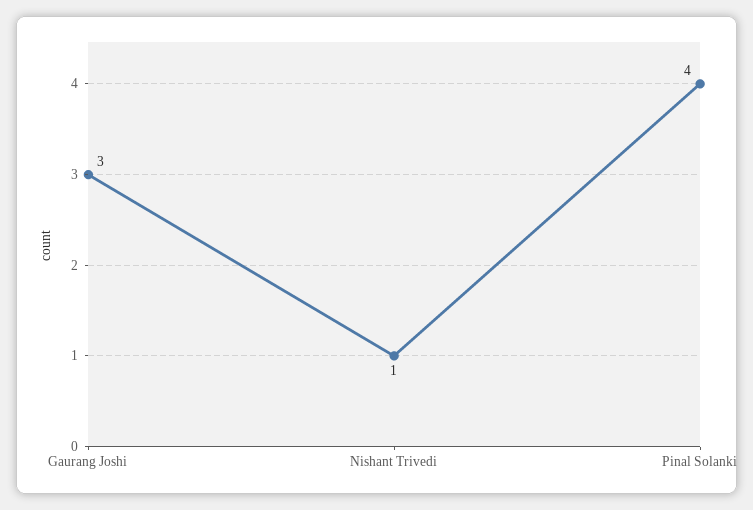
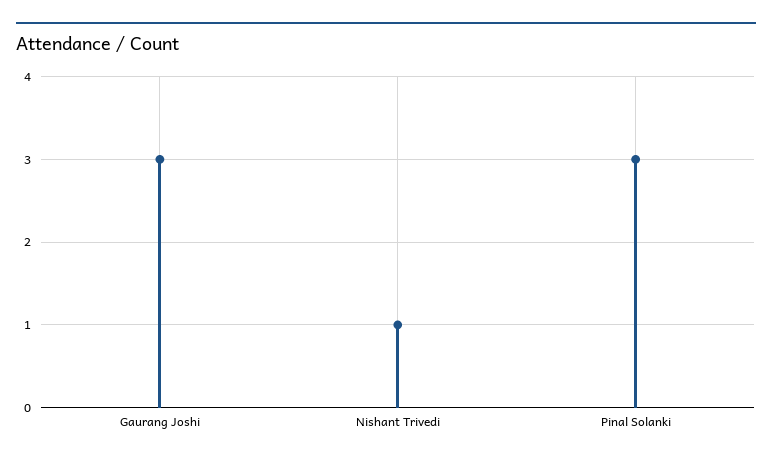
  {
    "Gaurang Joshi": 3,
    "Nishant Trivedi": 1,
-   "Pinal Solanki": 4
+   "Pinal Solanki": 3
  }

